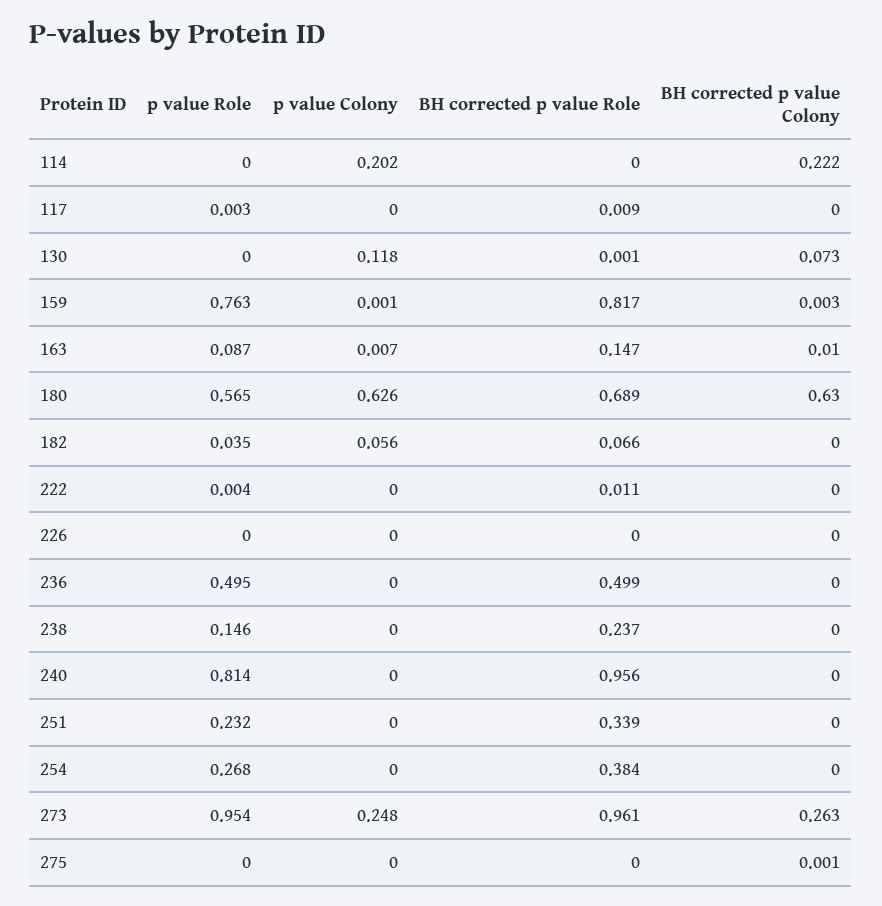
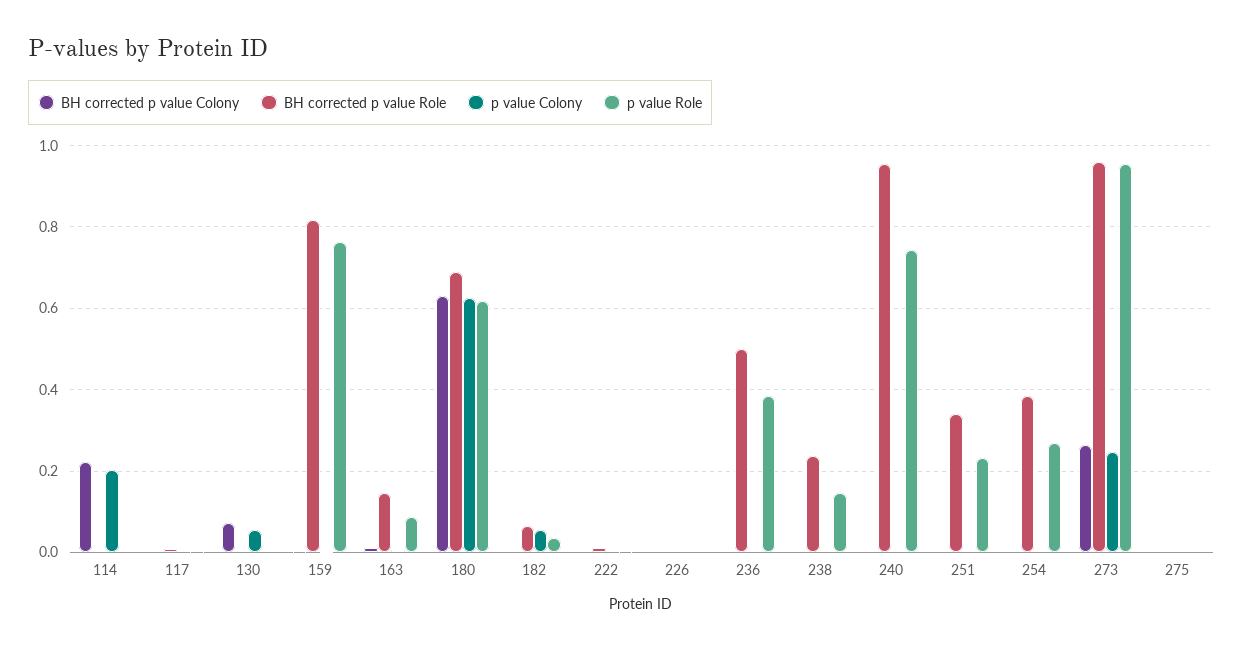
  {
    "p value Role": {
      "114": 0,
      "117": 0.003,
      "130": 0,
      "159": 0.763,
      "163": 0.087,
-     "180": 0.565,
+     "180": 0.62,
      "182": 0.035,
      "222": 0.004,
      "226": 0,
-     "236": 0.495,
+     "236": 0.38,
      "238": 0.146,
-     "240": 0.814,
+     "240": 0.74,
      "251": 0.232,
      "254": 0.268,
      "273": 0.954,
      "275": 0
    },
    "p value Colony": {
      "114": 0.202,
      "117": 0,
-     "130": 0.118,
+     "130": 0.06,
      "159": 0.001,
      "163": 0.007,
      "180": 0.626,
      "182": 0.056,
      "222": 0,
      "226": 0,
      "236": 0,
      "238": 0,
      "240": 0,
      "251": 0,
      "254": 0,
      "273": 0.248,
      "275": 0
    },
    "BH corrected p value Role": {
      "114": 0,
      "117": 0.009,
      "130": 0.001,
      "159": 0.817,
      "163": 0.147,
      "180": 0.689,
      "182": 0.066,
      "222": 0.011,
      "226": 0,
      "236": 0.499,
      "238": 0.237,
      "240": 0.956,
      "251": 0.339,
      "254": 0.384,
      "273": 0.961,
      "275": 0
    },
    "BH corrected p value Colony": {
      "114": 0.222,
      "117": 0,
      "130": 0.073,
      "159": 0.003,
      "163": 0.01,
      "180": 0.63,
      "182": 0,
      "222": 0,
      "226": 0,
      "236": 0,
      "238": 0,
      "240": 0,
      "251": 0,
      "254": 0,
      "273": 0.263,
      "275": 0.001
    }
  }

